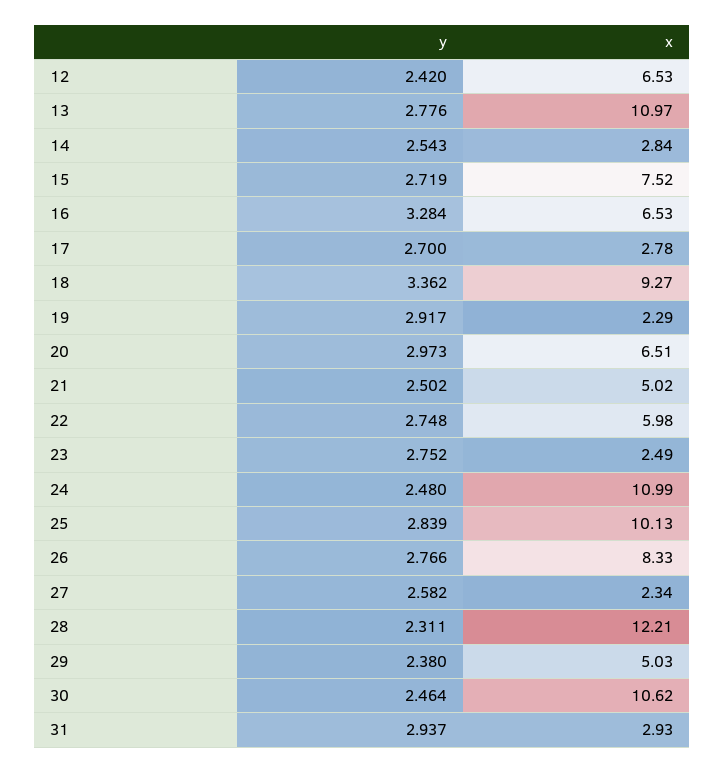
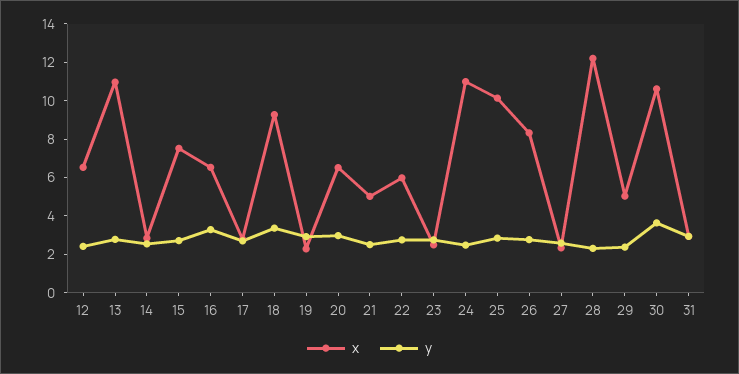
  {
    "y": {
      "12": 2.42,
      "13": 2.776,
      "14": 2.543,
      "15": 2.719,
      "16": 3.284,
      "17": 2.7,
      "18": 3.362,
      "19": 2.917,
      "20": 2.973,
      "21": 2.502,
      "22": 2.748,
      "23": 2.752,
      "24": 2.48,
      "25": 2.839,
      "26": 2.766,
      "27": 2.582,
      "28": 2.311,
      "29": 2.38,
-     "30": 2.464,
+     "30": 3.5,
      "31": 2.937
    },
    "x": {
      "12": 6.53,
      "13": 10.97,
      "14": 2.84,
      "15": 7.52,
      "16": 6.53,
      "17": 2.78,
      "18": 9.27,
      "19": 2.29,
      "20": 6.51,
      "21": 5.02,
      "22": 5.98,
      "23": 2.49,
      "24": 10.99,
      "25": 10.13,
      "26": 8.33,
      "27": 2.34,
      "28": 12.21,
      "29": 5.03,
      "30": 10.62,
      "31": 2.93
    }
  }

